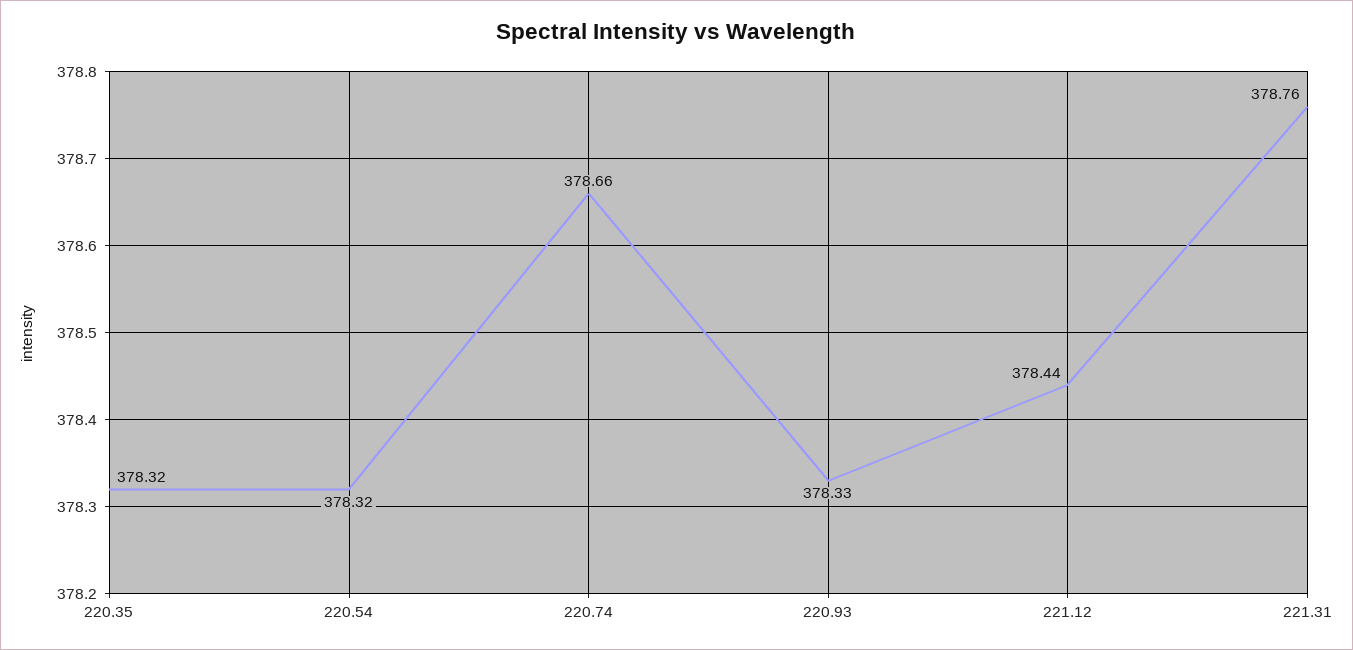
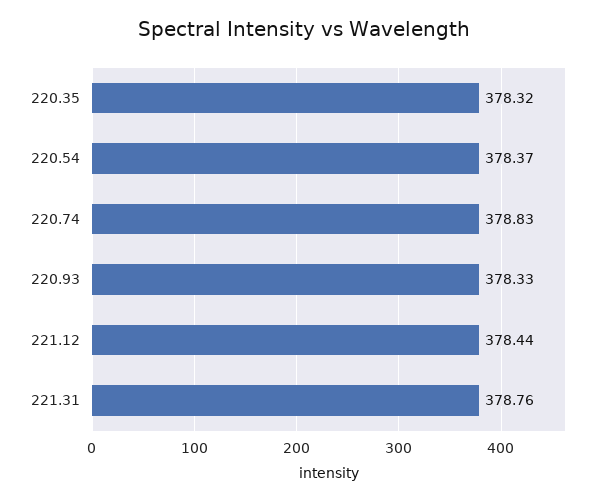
  {
    "220.35": 378.32,
-   "220.54": 378.32,
+   "220.54": 378.37,
-   "220.74": 378.66,
+   "220.74": 378.83,
    "220.93": 378.33,
    "221.12": 378.44,
    "221.31": 378.76
  }

